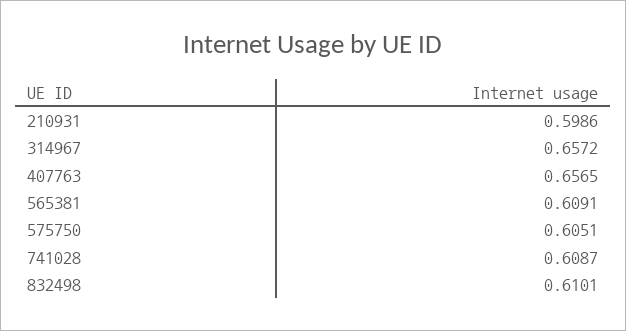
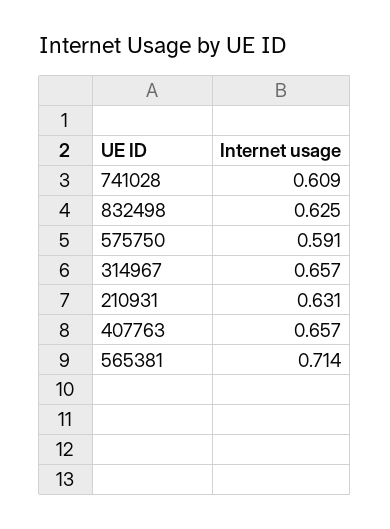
  {
-   "210931": 0.5986,
+   "210931": 0.631,
    "314967": 0.6572,
    "407763": 0.6565,
-   "565381": 0.6091,
+   "565381": 0.714,
-   "575750": 0.6051,
+   "575750": 0.591,
    "741028": 0.6087,
-   "832498": 0.6101
+   "832498": 0.625
  }

